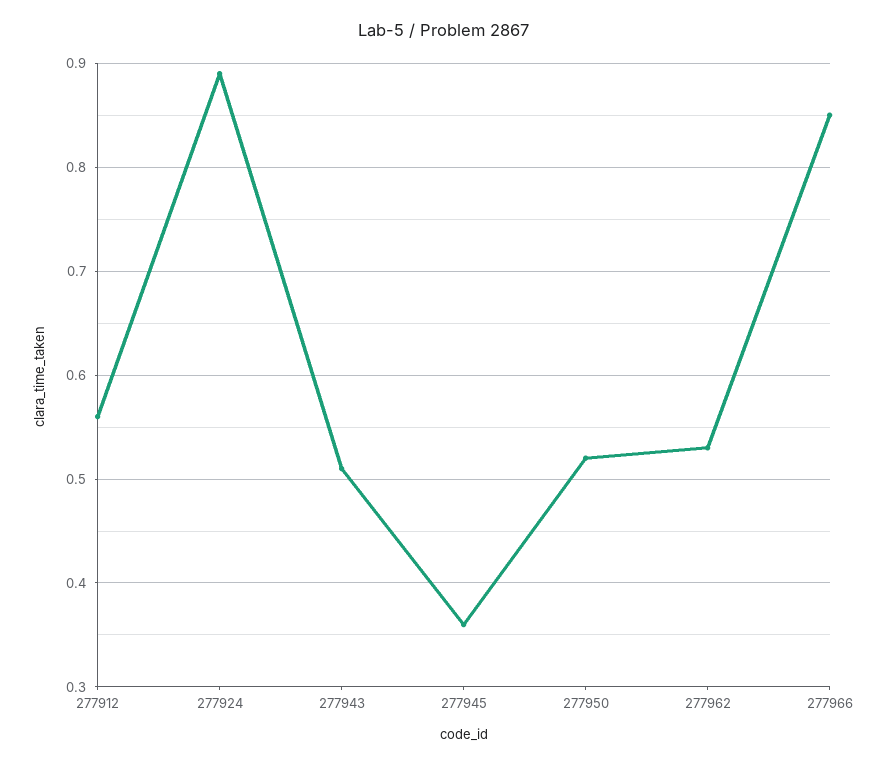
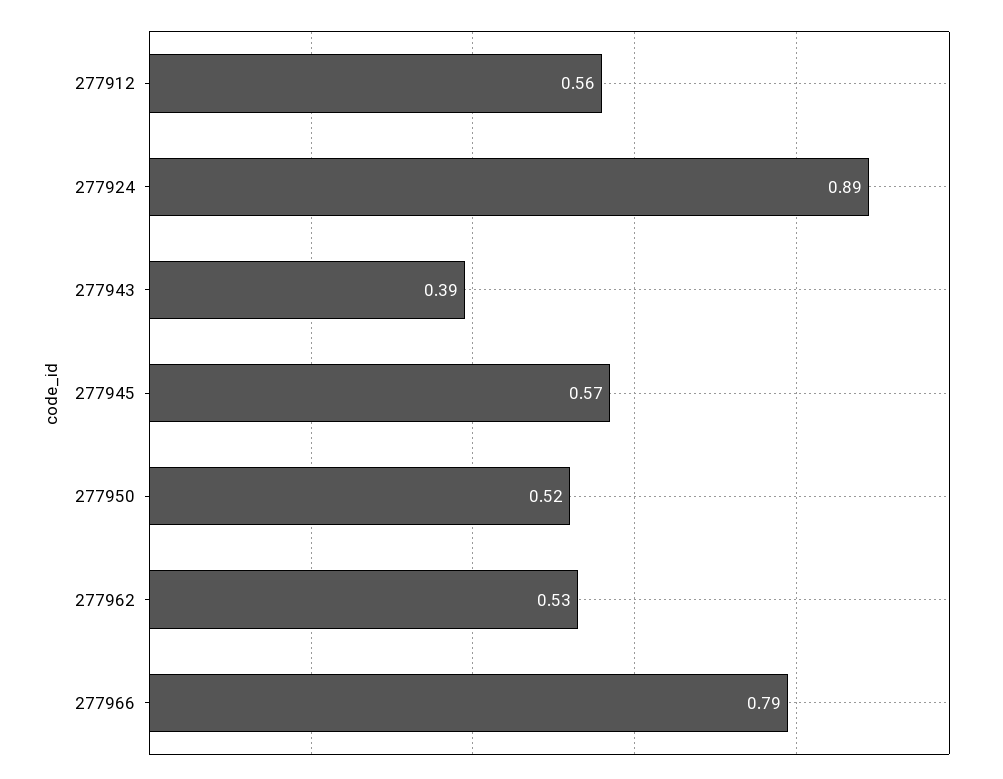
  {
    "277912": 0.56,
    "277924": 0.89,
-   "277943": 0.51,
+   "277943": 0.39,
-   "277945": 0.36,
+   "277945": 0.57,
    "277950": 0.52,
    "277962": 0.53,
-   "277966": 0.85
+   "277966": 0.79
  }

